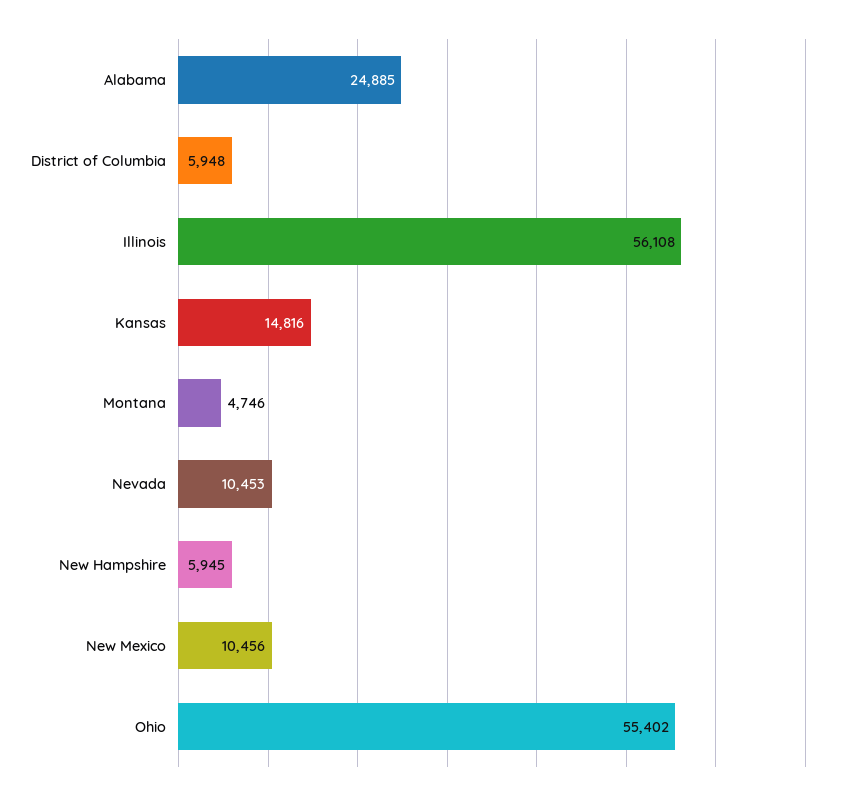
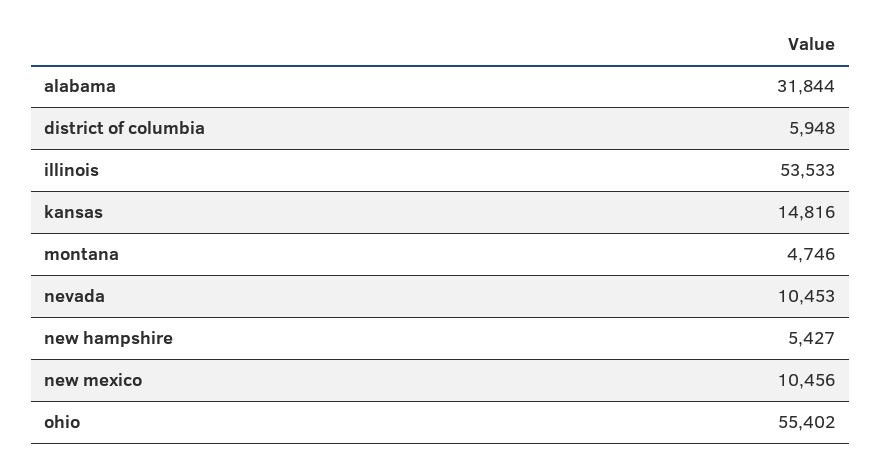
  {
-   "Alabama": 24885,
+   "Alabama": 31844,
    "District of Columbia": 5948,
-   "Illinois": 56108,
+   "Illinois": 53533,
    "Kansas": 14816,
    "Montana": 4746,
    "Nevada": 10453,
-   "New Hampshire": 5945,
+   "New Hampshire": 5427,
    "New Mexico": 10456,
    "Ohio": 55402
  }

